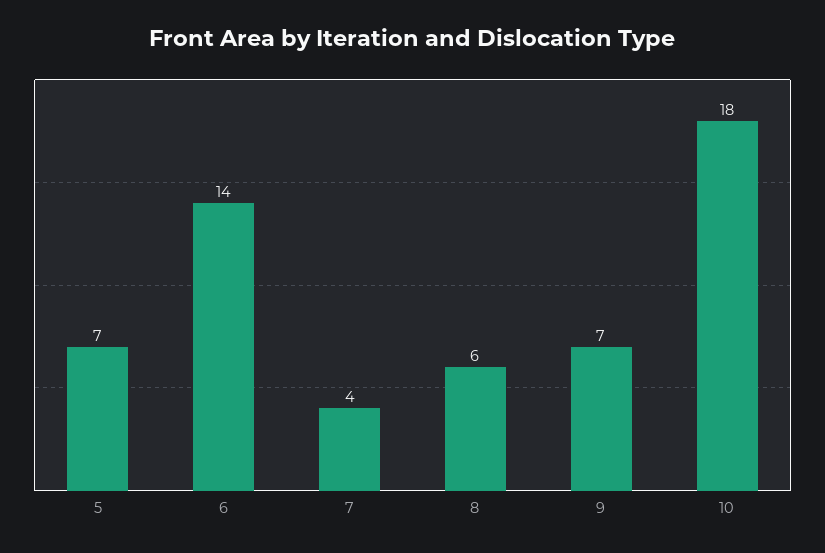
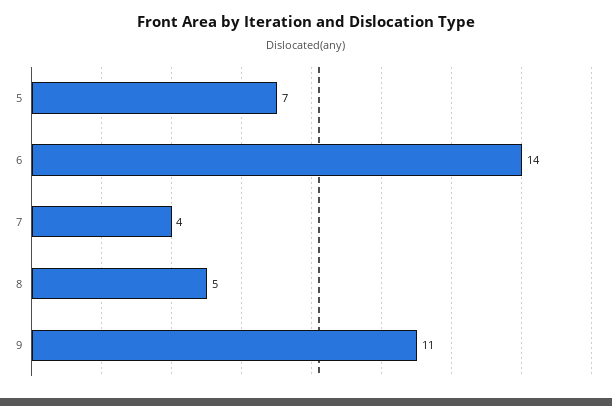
  {
    "5": 7,
    "6": 14,
    "7": 4,
-   "8": 6,
+   "8": 5,
-   "9": 7,
+   "9": 11
-   "10": 18
  }

